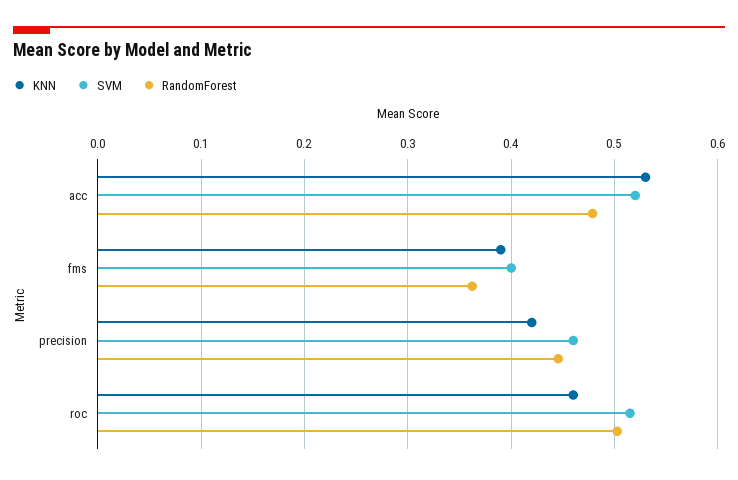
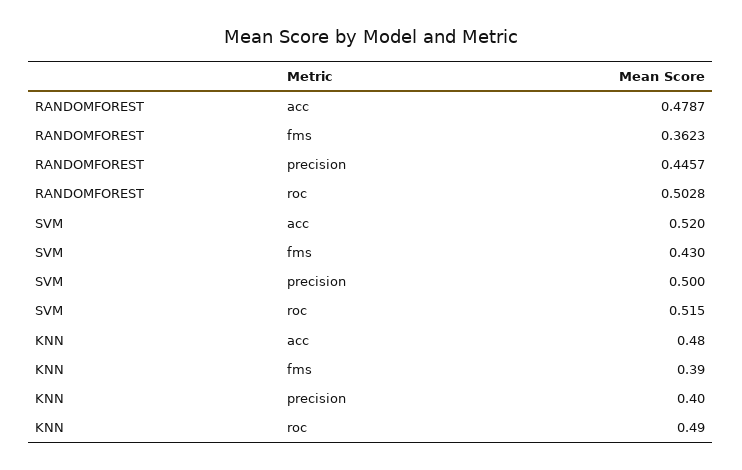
  {
    "KNN": {
-     "acc": 0.53,
+     "acc": 0.48,
      "fms": 0.39,
-     "precision": 0.42,
+     "precision": 0.4,
-     "roc": 0.46
+     "roc": 0.49
    },
    "SVM": {
      "acc": 0.52,
-     "fms": 0.4,
+     "fms": 0.43,
-     "precision": 0.46,
+     "precision": 0.5,
      "roc": 0.515
    },
    "RandomForest": {
      "acc": 0.4787,
      "fms": 0.3623,
      "precision": 0.4457,
      "roc": 0.5028
    }
  }

